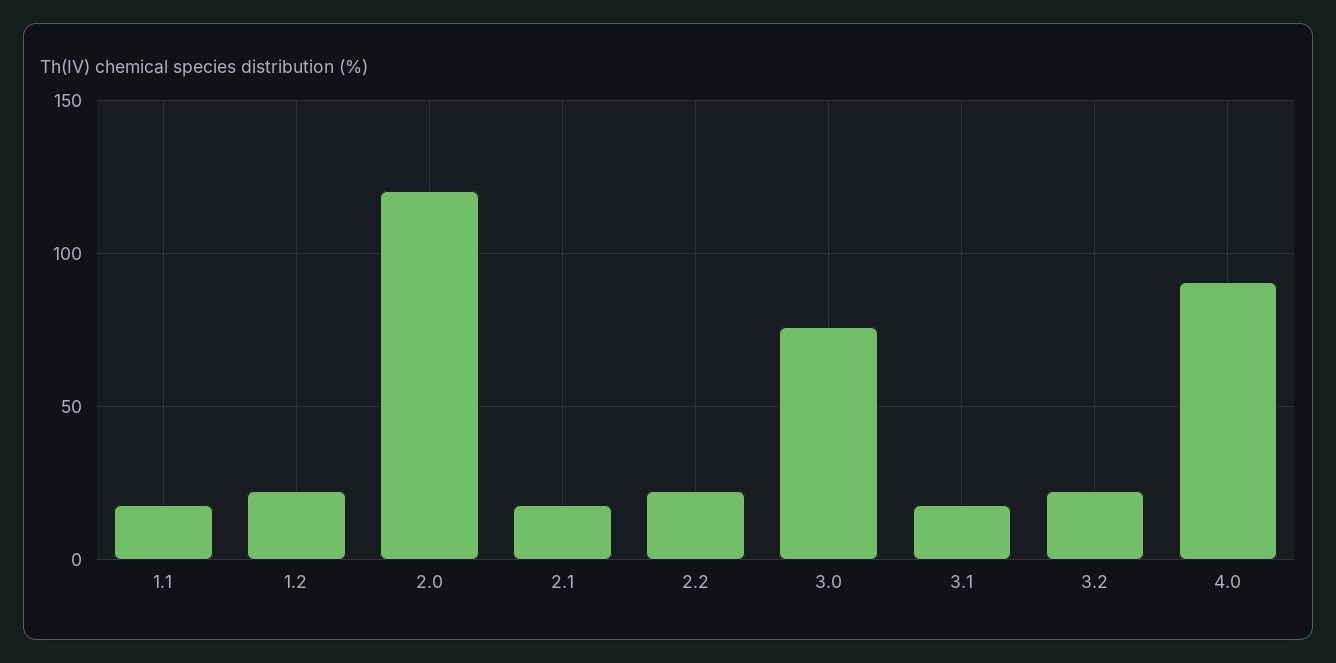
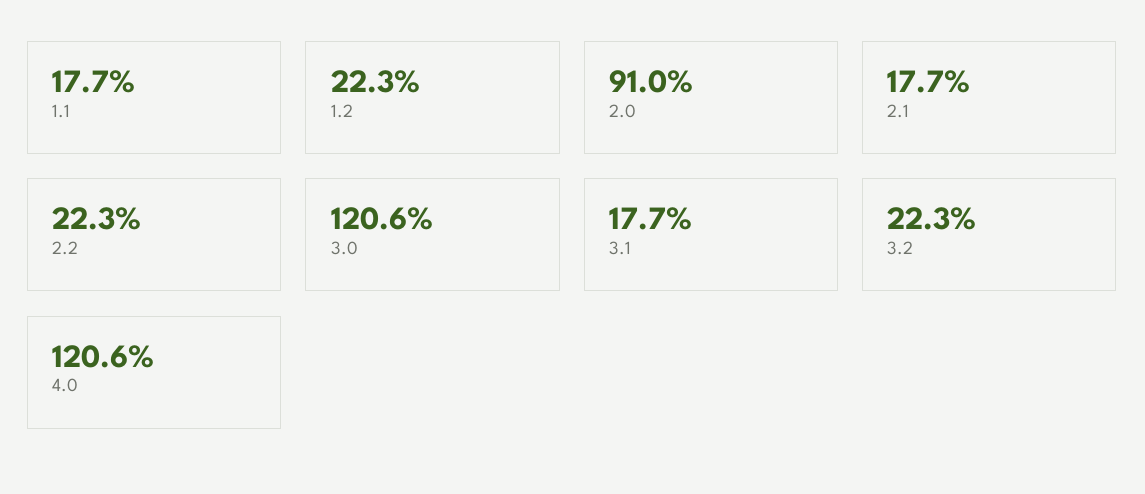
  {
    "1.1": 17.7,
    "1.2": 22.3,
-   "2.0": 120,
+   "2.0": 91,
    "2.1": 17.7,
    "2.2": 22.3,
-   "3.0": 75,
+   "3.0": 120.6,
    "3.1": 17.7,
    "3.2": 22.3,
-   "4.0": 90
+   "4.0": 120.6
  }

